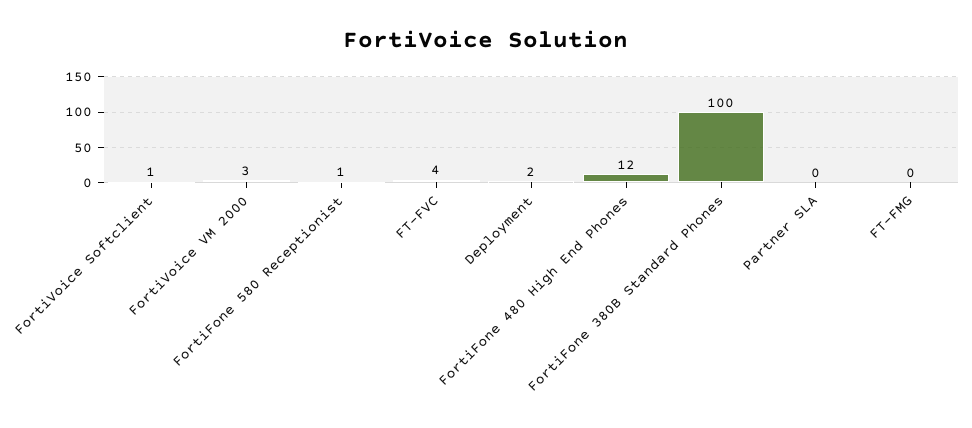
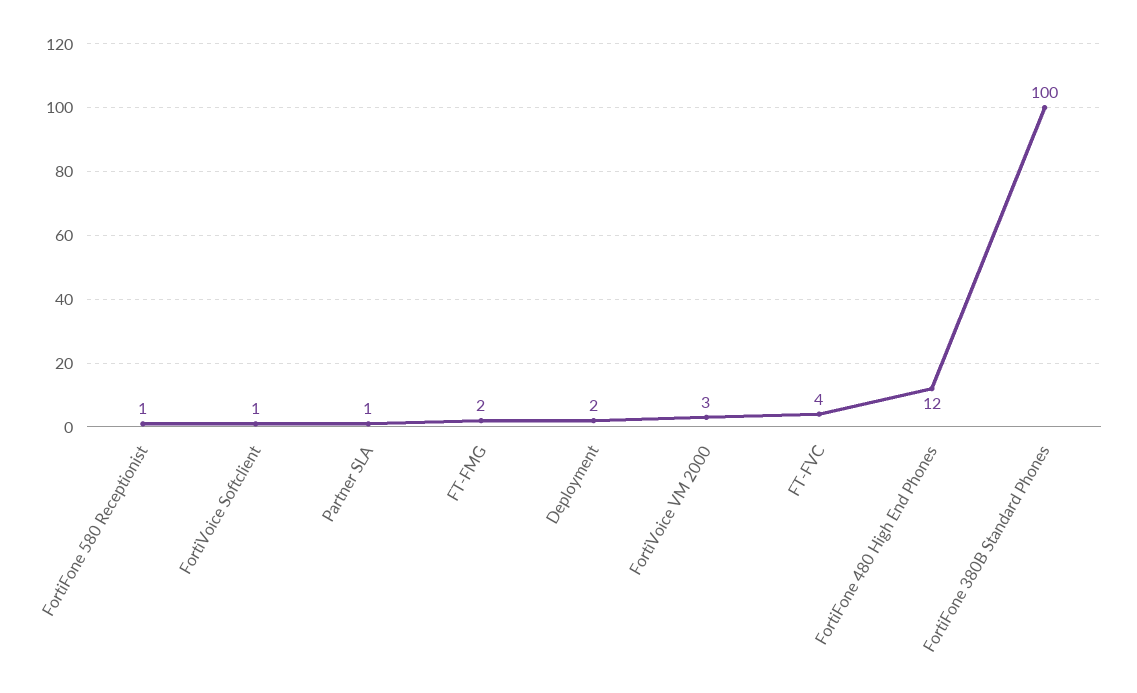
  {
    "FortiVoice Softclient": 1,
    "FortiVoice VM 2000": 3,
    "FortiFone 580 Receptionist": 1,
    "FT-FVC": 4,
    "Deployment": 2,
    "FortiFone 480 High End Phones": 12,
    "FortiFone 380B Standard Phones": 100,
-   "Partner SLA": 0,
+   "Partner SLA": 1,
-   "FT-FMG": 0
+   "FT-FMG": 2
  }

